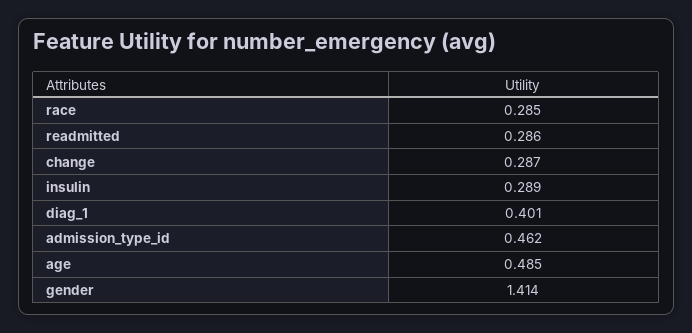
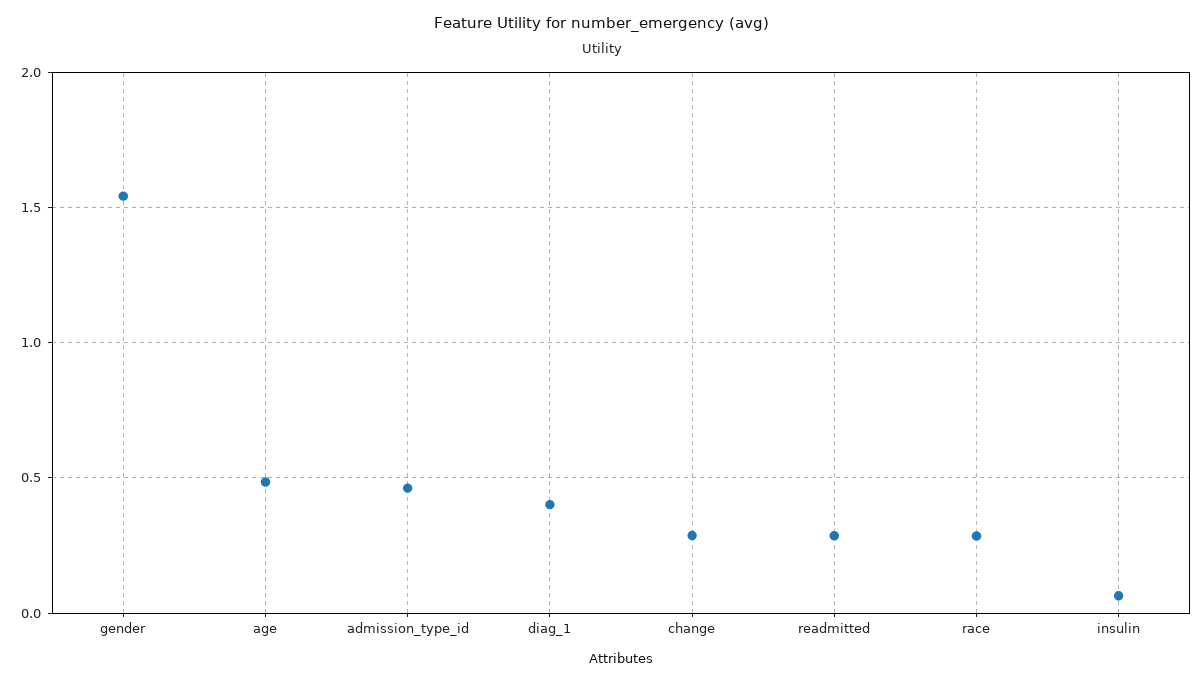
  {
    "race": 0.285,
    "readmitted": 0.286,
    "change": 0.287,
-   "insulin": 0.289,
+   "insulin": 0.05,
    "diag_1": 0.401,
    "admission_type_id": 0.462,
    "age": 0.485,
-   "gender": 1.414
+   "gender": 1.55
  }

